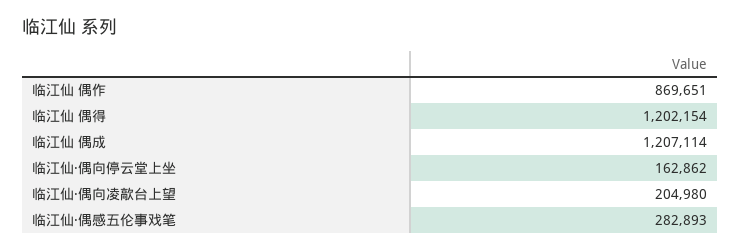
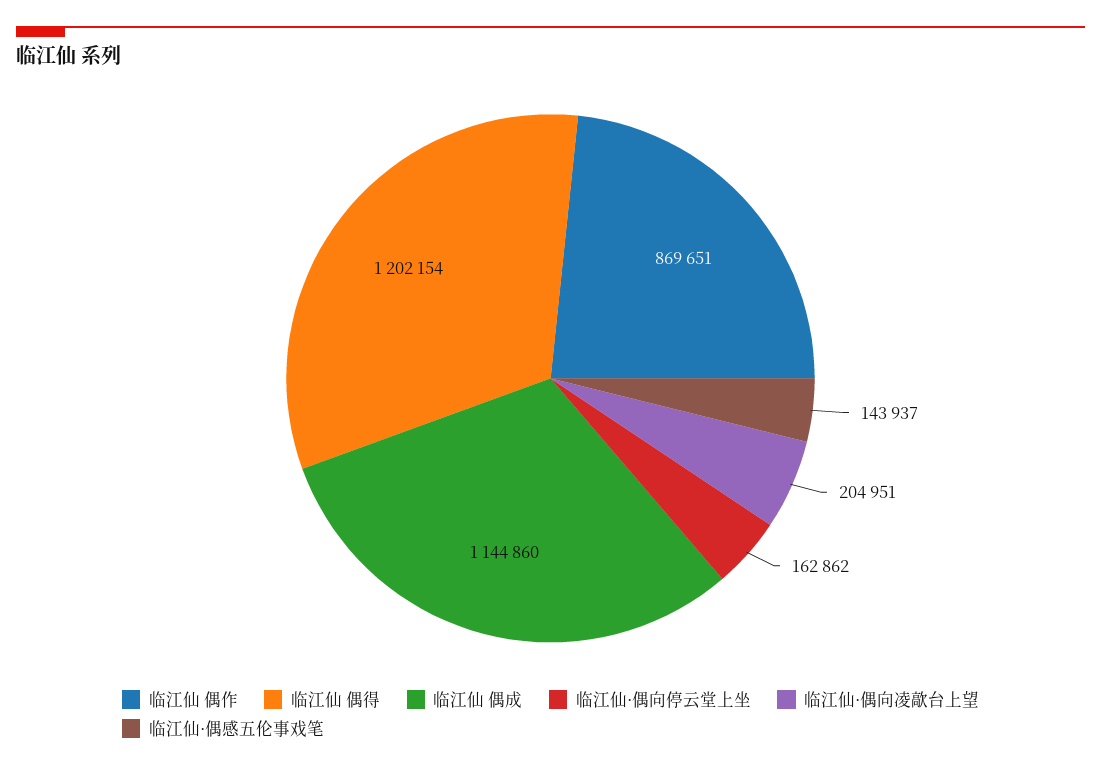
  {
    "临江仙 偶作": 869651,
    "临江仙 偶得": 1202154,
-   "临江仙 偶成": 1207114,
+   "临江仙 偶成": 1144860,
    "临江仙·偶向停云堂上坐": 162862,
-   "临江仙·偶向凌歊台上望": 204980,
+   "临江仙·偶向凌歊台上望": 204951,
-   "临江仙·偶感五伦事戏笔": 282893
+   "临江仙·偶感五伦事戏笔": 143937
  }

